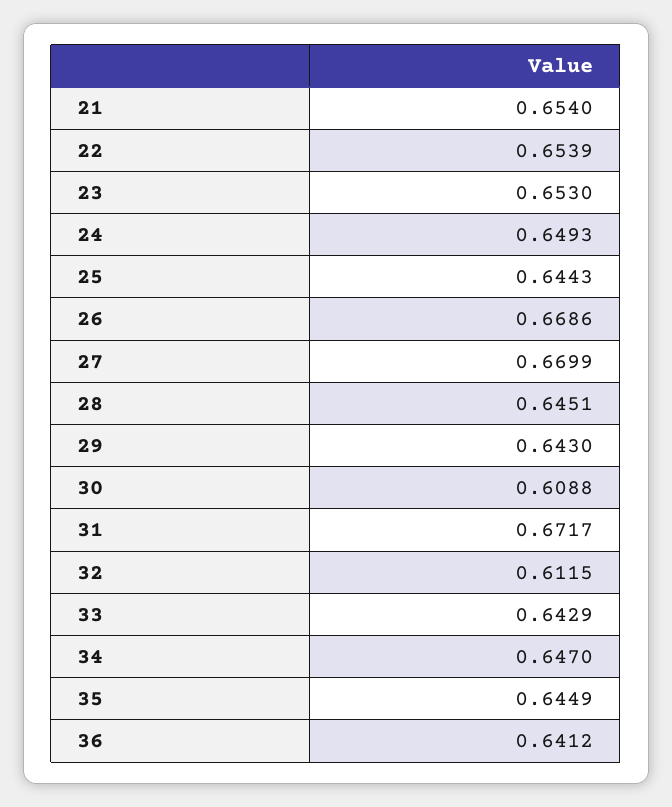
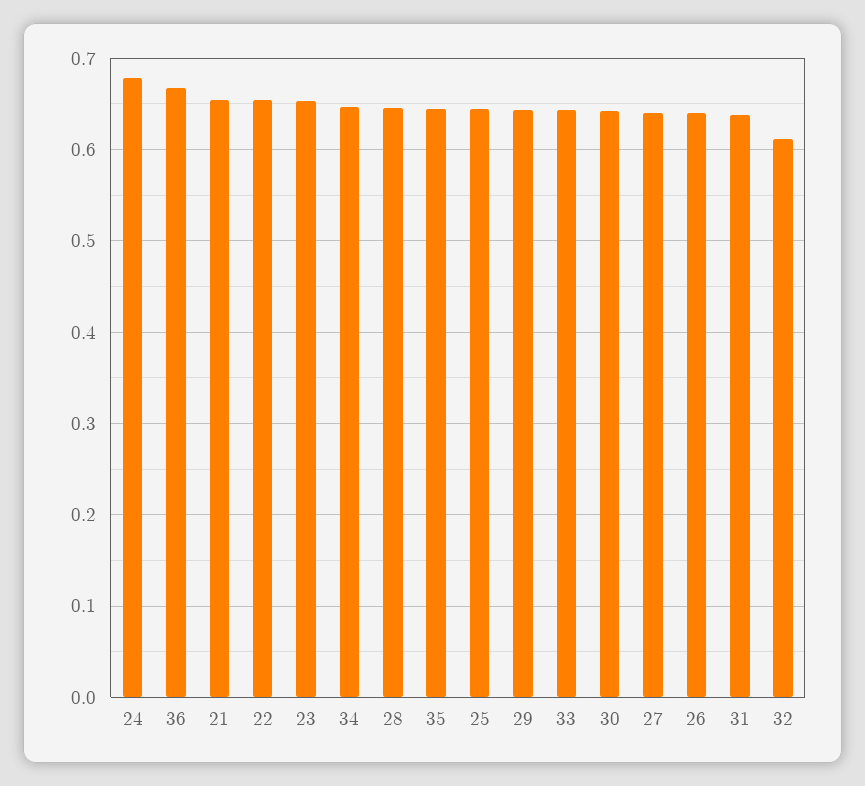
  {
    "21": 0.654,
    "22": 0.6539,
    "23": 0.653,
-   "24": 0.6493,
+   "24": 0.68,
    "25": 0.6443,
-   "26": 0.6686,
+   "26": 0.64,
-   "27": 0.6699,
+   "27": 0.64,
    "28": 0.6451,
    "29": 0.643,
-   "30": 0.6088,
+   "30": 0.64,
-   "31": 0.6717,
+   "31": 0.64,
    "32": 0.6115,
    "33": 0.6429,
    "34": 0.647,
    "35": 0.6449,
-   "36": 0.6412
+   "36": 0.67
  }

